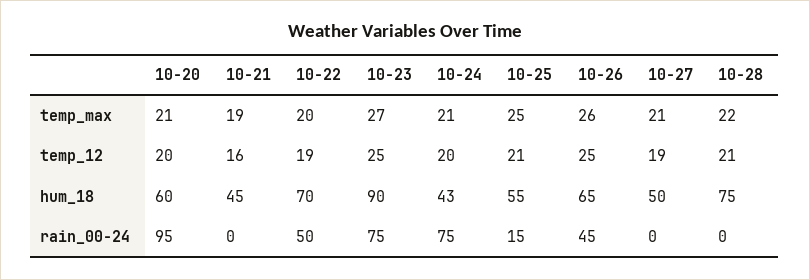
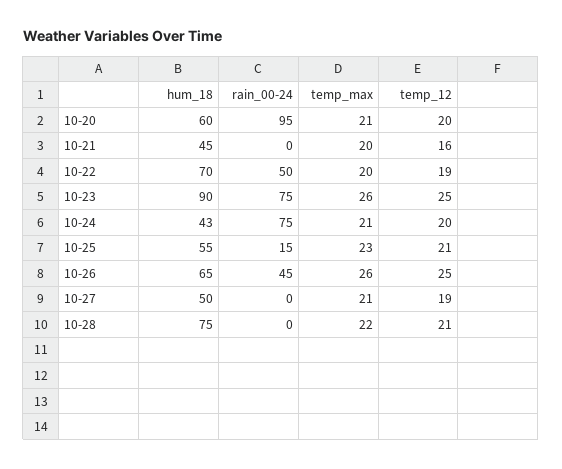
  {
    "10-20": {
      "temp_max": 21,
      "temp_12": 20,
      "hum_18": 60,
      "rain_00-24": 95
    },
    "10-21": {
-     "temp_max": 19,
+     "temp_max": 20,
      "temp_12": 16,
      "hum_18": 45,
      "rain_00-24": 0
    },
    "10-22": {
      "temp_max": 20,
      "temp_12": 19,
      "hum_18": 70,
      "rain_00-24": 50
    },
    "10-23": {
-     "temp_max": 27,
+     "temp_max": 26,
      "temp_12": 25,
      "hum_18": 90,
      "rain_00-24": 75
    },
    "10-24": {
      "temp_max": 21,
      "temp_12": 20,
      "hum_18": 43,
      "rain_00-24": 75
    },
    "10-25": {
-     "temp_max": 25,
+     "temp_max": 23,
      "temp_12": 21,
      "hum_18": 55,
      "rain_00-24": 15
    },
    "10-26": {
      "temp_max": 26,
      "temp_12": 25,
      "hum_18": 65,
      "rain_00-24": 45
    },
    "10-27": {
      "temp_max": 21,
      "temp_12": 19,
      "hum_18": 50,
      "rain_00-24": 0
    },
    "10-28": {
      "temp_max": 22,
      "temp_12": 21,
      "hum_18": 75,
      "rain_00-24": 0
    }
  }

